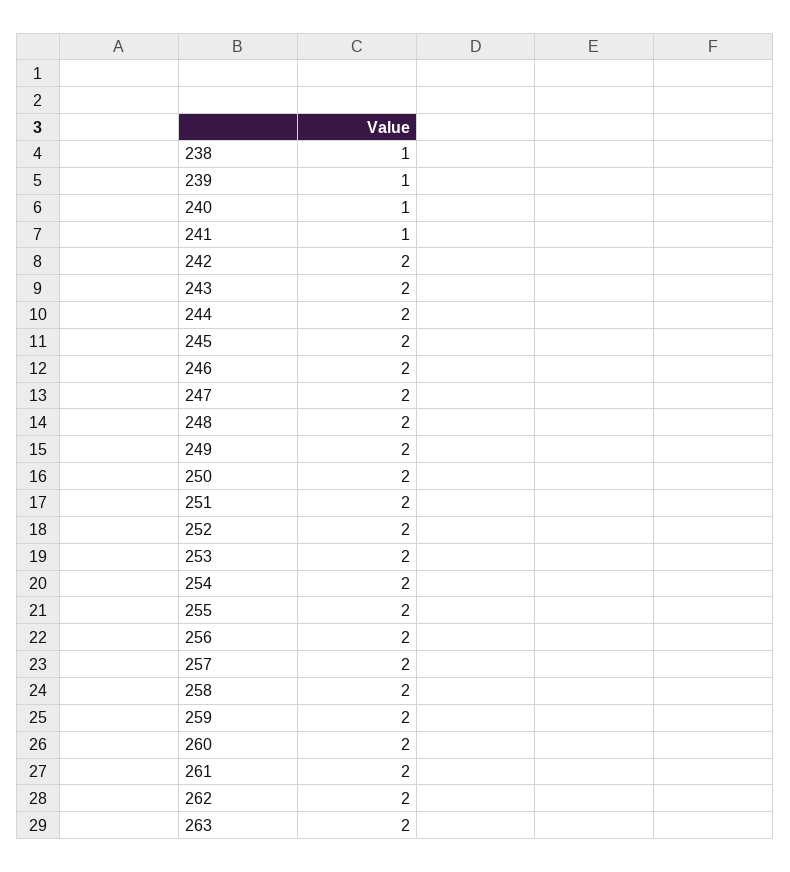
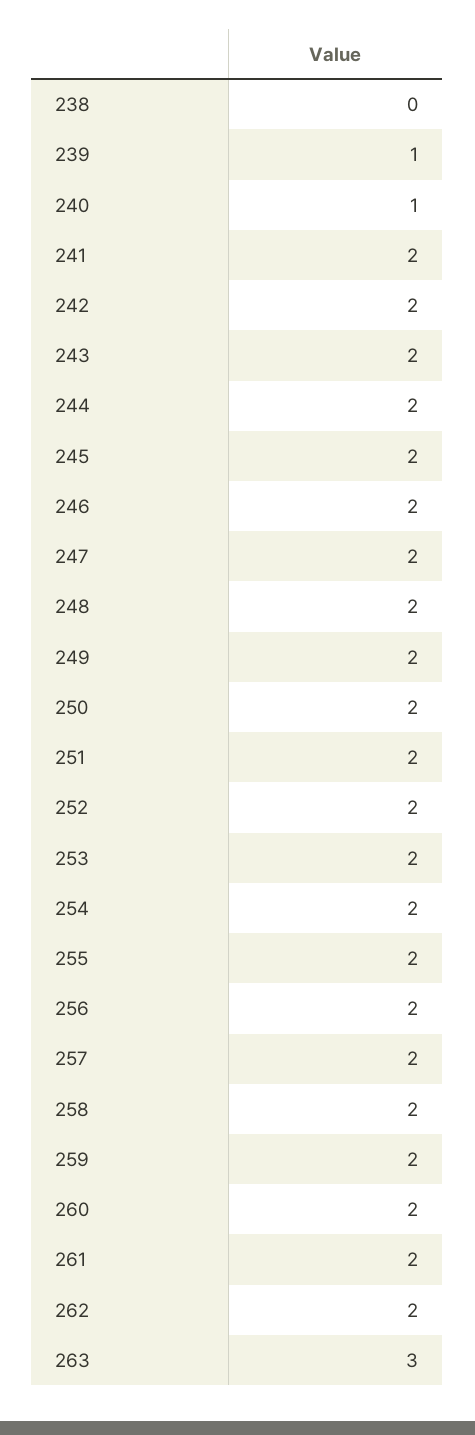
  {
-   "238": 1,
+   "238": 0,
    "239": 1,
    "240": 1,
-   "241": 1,
+   "241": 2,
    "242": 2,
    "243": 2,
    "244": 2,
    "245": 2,
    "246": 2,
    "247": 2,
    "248": 2,
    "249": 2,
    "250": 2,
    "251": 2,
    "252": 2,
    "253": 2,
    "254": 2,
    "255": 2,
    "256": 2,
    "257": 2,
    "258": 2,
    "259": 2,
    "260": 2,
    "261": 2,
    "262": 2,
-   "263": 2
+   "263": 3
  }

